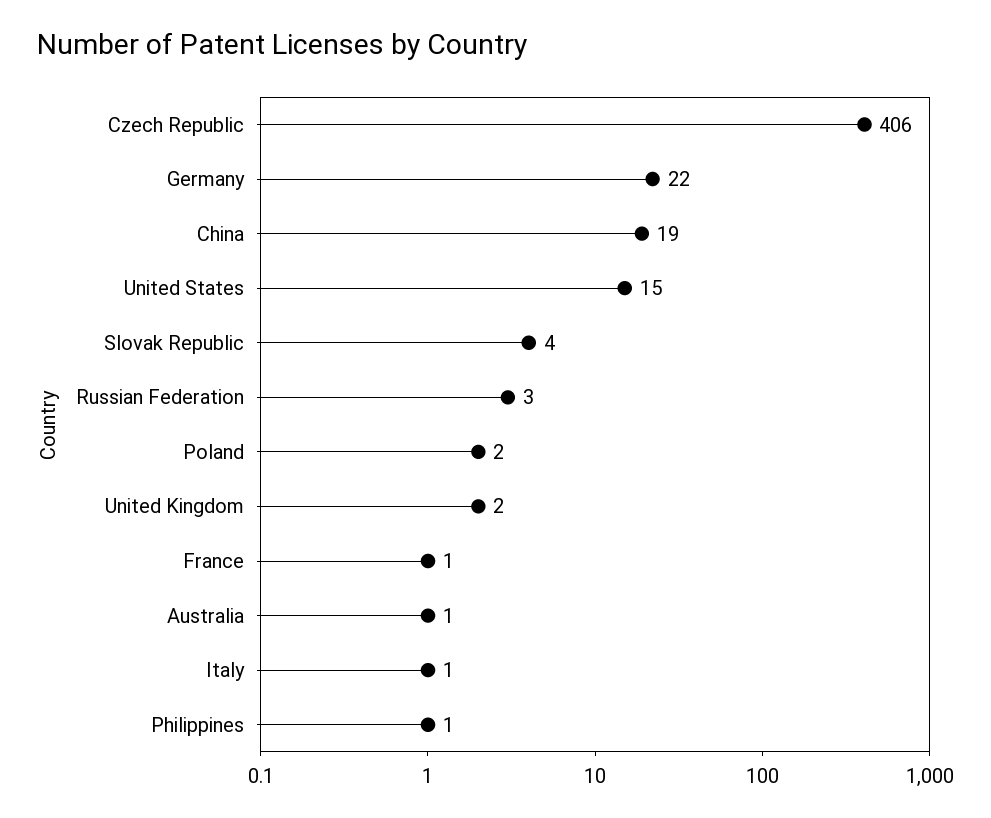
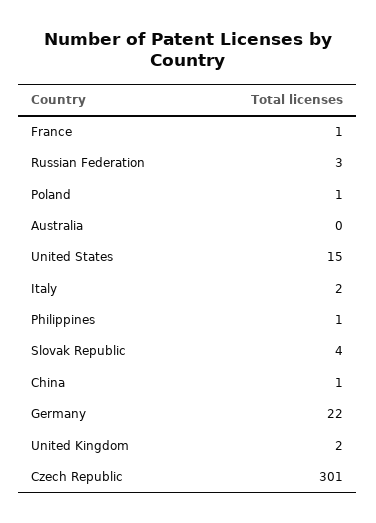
  {
-   "Czech Republic": 406,
+   "Czech Republic": 301,
    "Germany": 22,
-   "China": 19,
+   "China": 1,
    "United States": 15,
    "Slovak Republic": 4,
    "Russian Federation": 3,
-   "Poland": 2,
+   "Poland": 1,
    "United Kingdom": 2,
    "France": 1,
-   "Australia": 1,
+   "Australia": 0,
-   "Italy": 1,
+   "Italy": 2,
    "Philippines": 1
  }

